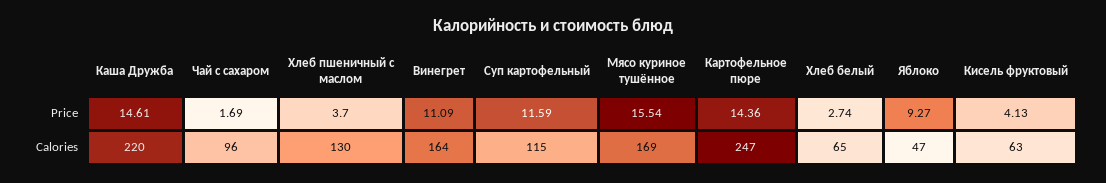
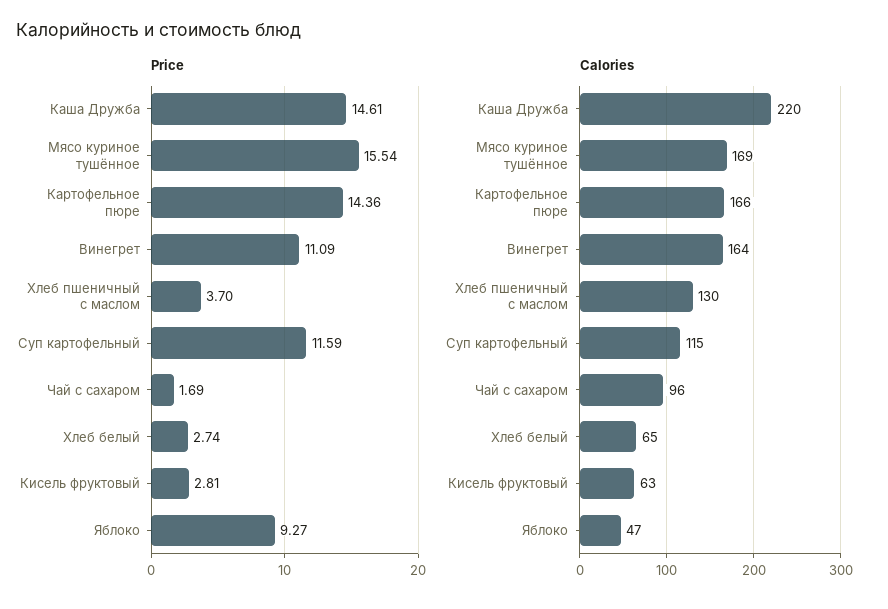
  {
    "Price": {
      "Каша Дружба": 14.61,
      "Чай с сахаром": 1.69,
      "Хлеб пшеничный с маслом": 3.7,
      "Винегрет": 11.09,
      "Суп картофельный": 11.59,
      "Мясо куриное тушённое": 15.54,
      "Картофельное пюре": 14.36,
      "Хлеб белый": 2.74,
      "Яблоко": 9.27,
-     "Кисель фруктовый": 4.13
+     "Кисель фруктовый": 2.81
    },
    "Calories": {
      "Каша Дружба": 220,
      "Чай с сахаром": 96,
      "Хлеб пшеничный с маслом": 130,
      "Винегрет": 164,
      "Суп картофельный": 115,
      "Мясо куриное тушённое": 169,
-     "Картофельное пюре": 247,
+     "Картофельное пюре": 166,
      "Хлеб белый": 65,
      "Яблоко": 47,
      "Кисель фруктовый": 63
    }
  }

